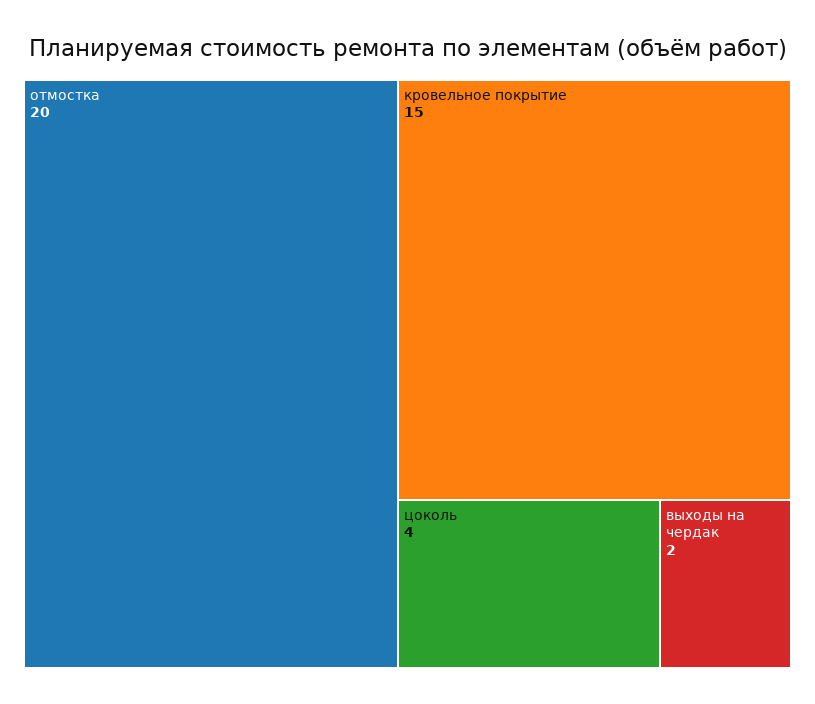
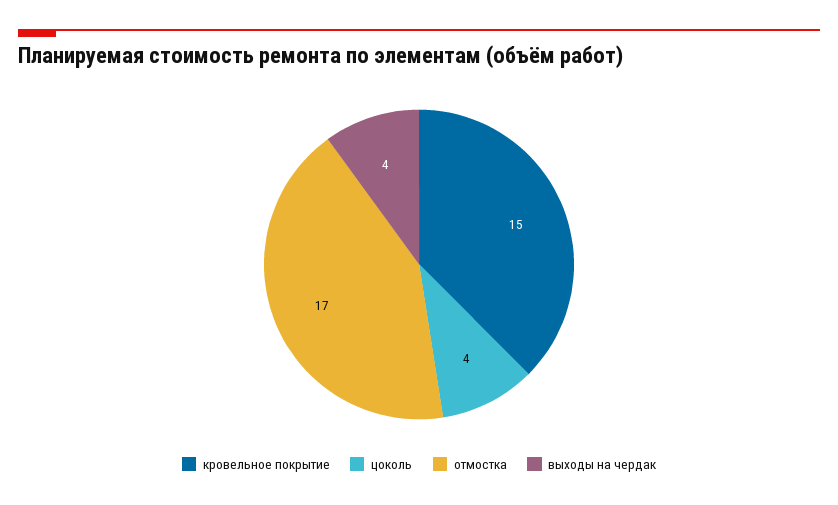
  {
-   "отмостка": 20,
+   "отмостка": 17,
    "кровельное покрытие": 15,
    "цоколь": 4,
-   "выходы на чердак": 2
+   "выходы на чердак": 4
  }

